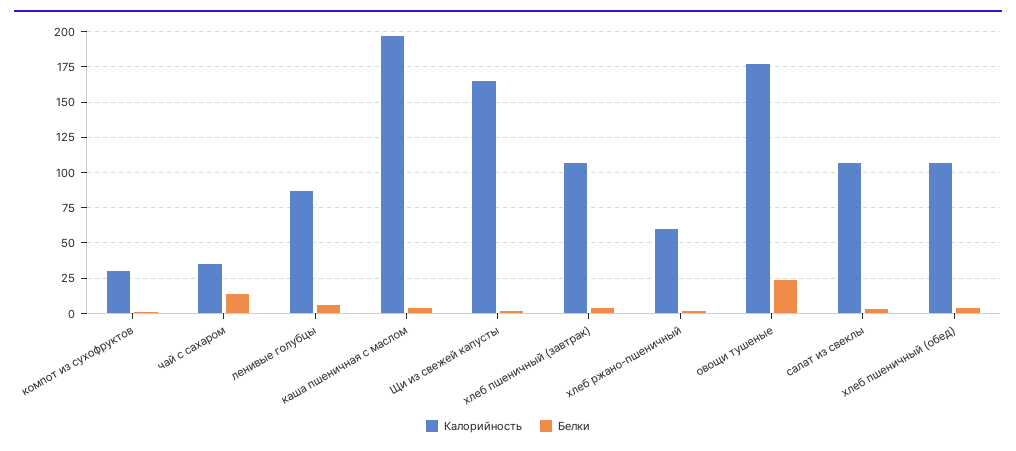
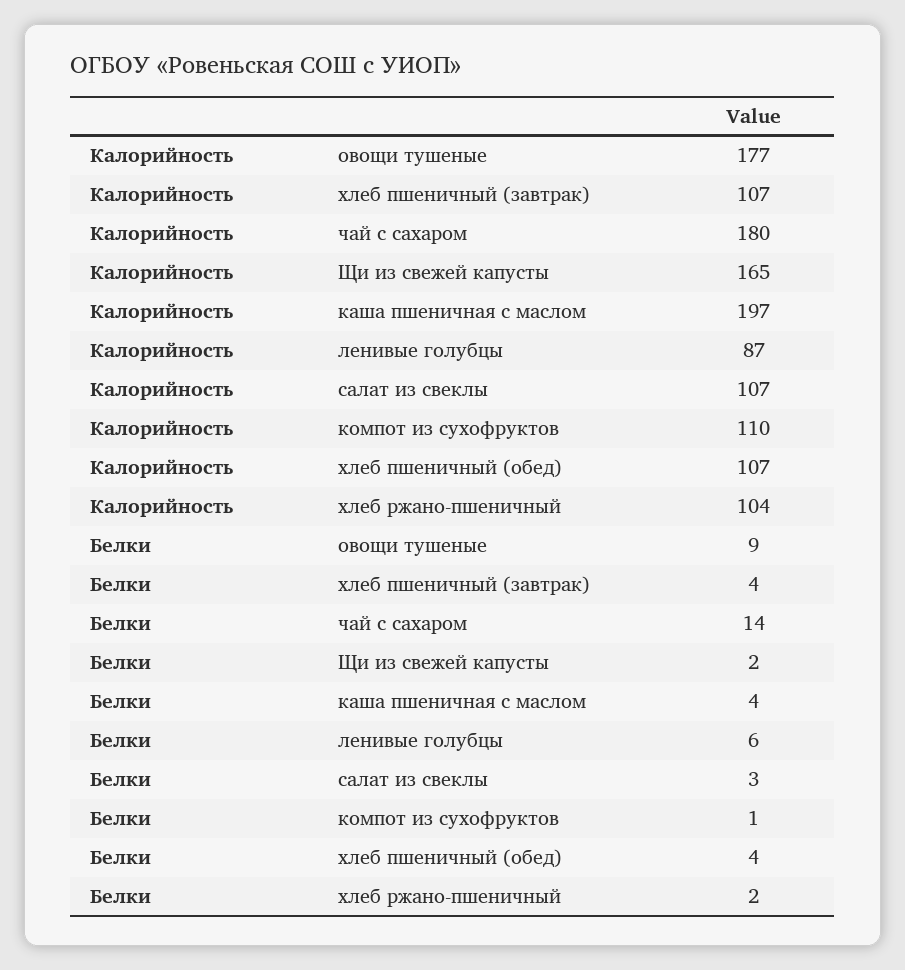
  {
    "Калорийность": {
-     "компот из сухофруктов": 30,
+     "компот из сухофруктов": 110,
-     "чай с сахаром": 35,
+     "чай с сахаром": 180,
      "ленивые голубцы": 87,
      "каша пшеничная с маслом": 197,
      "Щи из свежей капусты": 165,
      "хлеб пшеничный (завтрак)": 107,
-     "хлеб ржано-пшеничный": 60,
+     "хлеб ржано-пшеничный": 104,
      "овощи тушеные": 177,
      "салат из свеклы": 107,
      "хлеб пшеничный (обед)": 107
    },
    "Белки": {
      "компот из сухофруктов": 1,
      "чай с сахаром": 14,
      "ленивые голубцы": 6,
      "каша пшеничная с маслом": 4,
      "Щи из свежей капусты": 2,
      "хлеб пшеничный (завтрак)": 4,
      "хлеб ржано-пшеничный": 2,
-     "овощи тушеные": 25,
+     "овощи тушеные": 9,
      "салат из свеклы": 3,
      "хлеб пшеничный (обед)": 4
    }
  }

